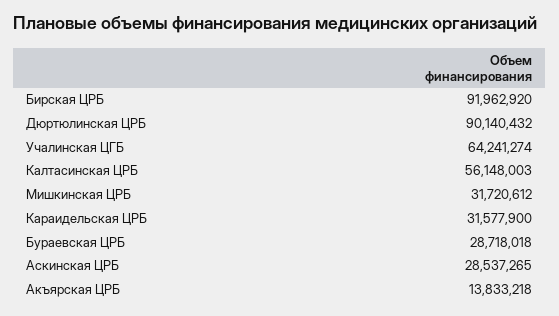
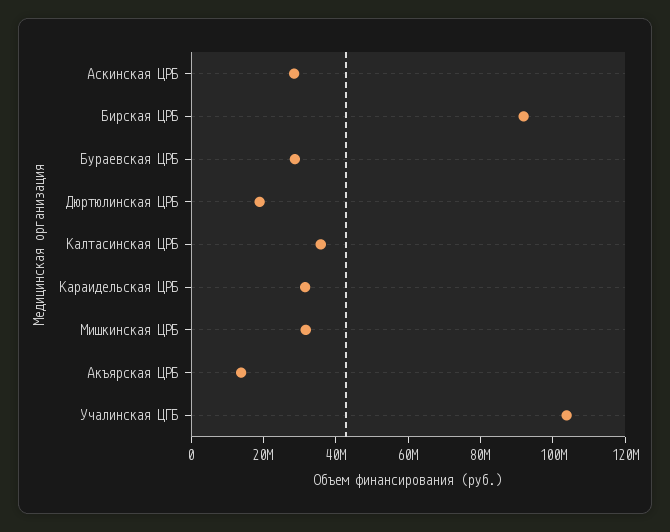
  {
    "Бирская ЦРБ": 91962920,
-   "Дюртюлинская ЦРБ": 90140432,
+   "Дюртюлинская ЦРБ": 20000000,
-   "Учалинская ЦГБ": 64241274,
+   "Учалинская ЦГБ": 105000000,
-   "Калтасинская ЦРБ": 56148003,
+   "Калтасинская ЦРБ": 35000000,
    "Мишкинская ЦРБ": 31720612,
    "Караидельская ЦРБ": 31577900,
    "Бураевская ЦРБ": 28718018,
    "Аскинская ЦРБ": 28537265,
    "Акъярская ЦРБ": 13833218
  }

